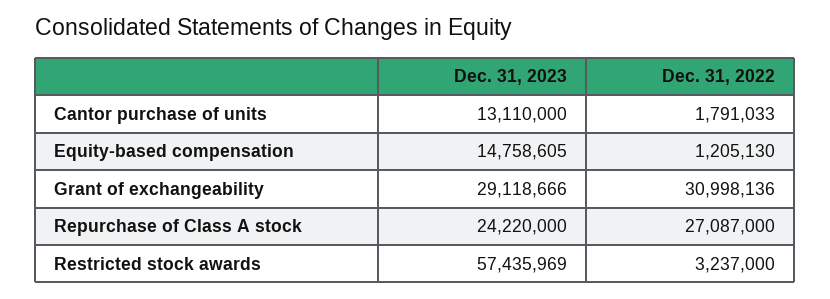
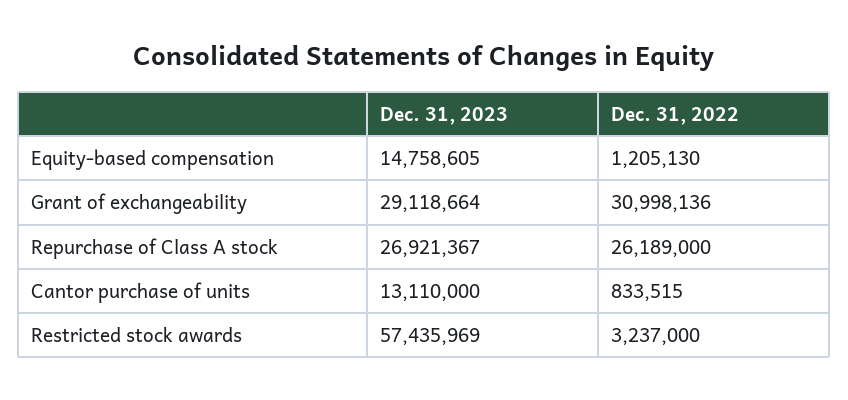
  {
    "Dec. 31, 2023": {
      "Cantor purchase of units": 13110000,
      "Equity-based compensation": 14758605,
-     "Grant of exchangeability": 29118666,
+     "Grant of exchangeability": 29118664,
-     "Repurchase of Class A stock": 24220000,
+     "Repurchase of Class A stock": 26921367,
      "Restricted stock awards": 57435969
    },
    "Dec. 31, 2022": {
-     "Cantor purchase of units": 1791033,
+     "Cantor purchase of units": 833515,
      "Equity-based compensation": 1205130,
      "Grant of exchangeability": 30998136,
-     "Repurchase of Class A stock": 27087000,
+     "Repurchase of Class A stock": 26189000,
      "Restricted stock awards": 3237000
    }
  }

